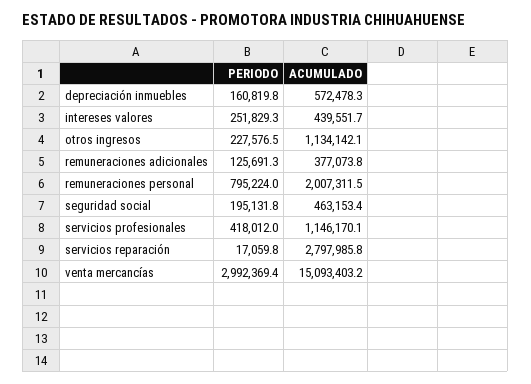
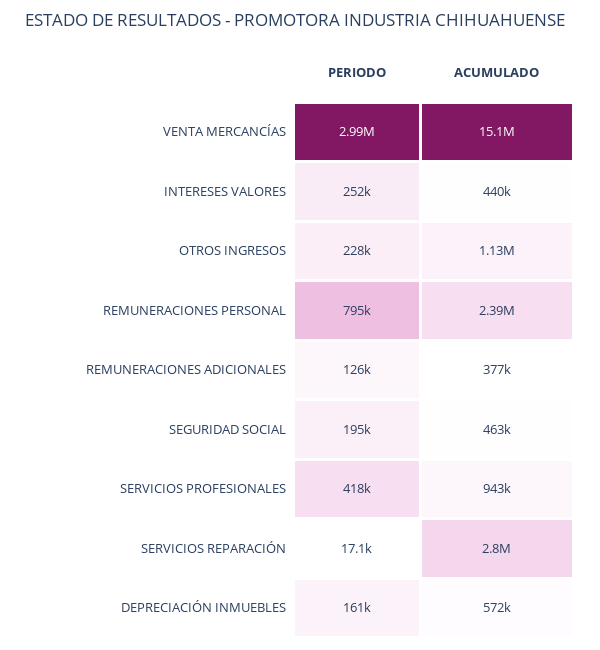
  {
    "PERIODO": {
      "depreciación inmuebles": 160819.8,
      "intereses valores": 251829.3,
      "otros ingresos": 227576.5,
      "remuneraciones adicionales": 125691.3,
      "remuneraciones personal": 795224,
      "seguridad social": 195131.8,
      "servicios profesionales": 418012,
      "servicios reparación": 17059.8,
      "venta mercancías": 2992369.4
    },
    "ACUMULADO": {
      "depreciación inmuebles": 572478.3,
      "intereses valores": 439551.7,
      "otros ingresos": 1134142.1,
      "remuneraciones adicionales": 377073.8,
-     "remuneraciones personal": 2007311.5,
+     "remuneraciones personal": 2390000,
      "seguridad social": 463153.4,
-     "servicios profesionales": 1146170.1,
+     "servicios profesionales": 943000,
      "servicios reparación": 2797985.8,
      "venta mercancías": 15093403.2
    }
  }

